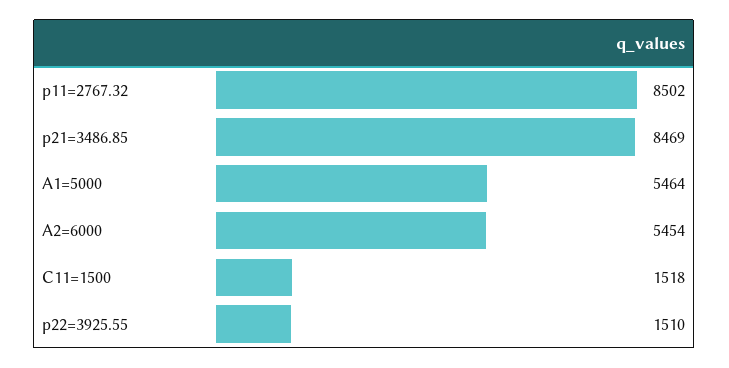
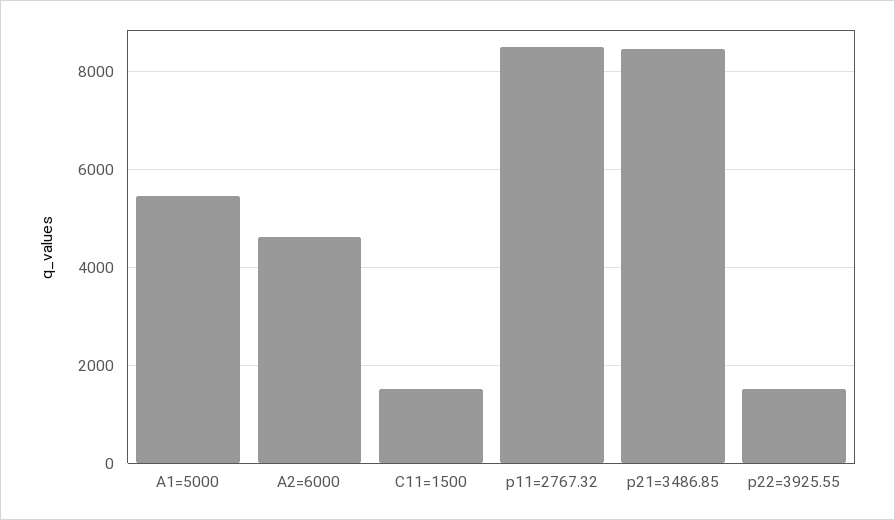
  {
    "p11=2767.32": 8502,
    "p21=3486.85": 8469,
    "A1=5000": 5464,
-   "A2=6000": 5454,
+   "A2=6000": 4600,
    "C11=1500": 1518,
    "p22=3925.55": 1510
  }

